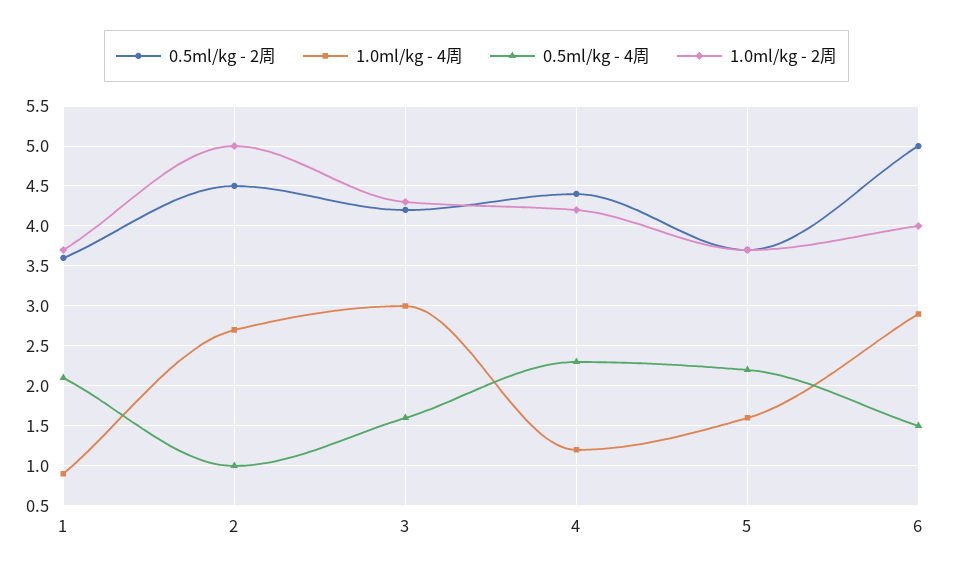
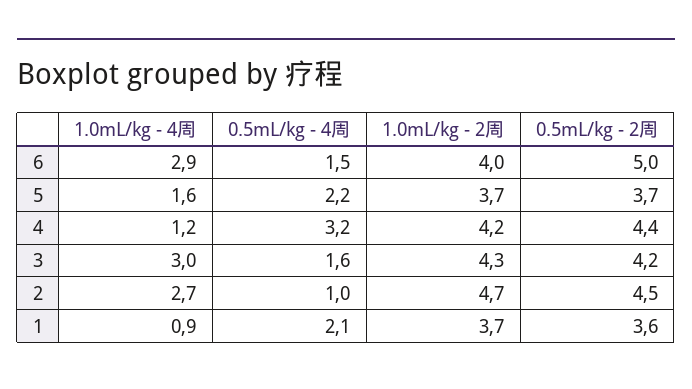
  {
    "0.5ml/kg - 2周": {
      "1": 3.6,
      "2": 4.5,
      "3": 4.2,
      "4": 4.4,
      "5": 3.7,
      "6": 5
    },
    "1.0ml/kg - 4周": {
      "1": 0.9,
      "2": 2.7,
      "3": 3,
      "4": 1.2,
      "5": 1.6,
      "6": 2.9
    },
    "0.5ml/kg - 4周": {
      "1": 2.1,
      "2": 1,
      "3": 1.6,
-     "4": 2.3,
+     "4": 3.2,
      "5": 2.2,
      "6": 1.5
    },
    "1.0ml/kg - 2周": {
      "1": 3.7,
-     "2": 5,
+     "2": 4.7,
      "3": 4.3,
      "4": 4.2,
      "5": 3.7,
      "6": 4
    }
  }

